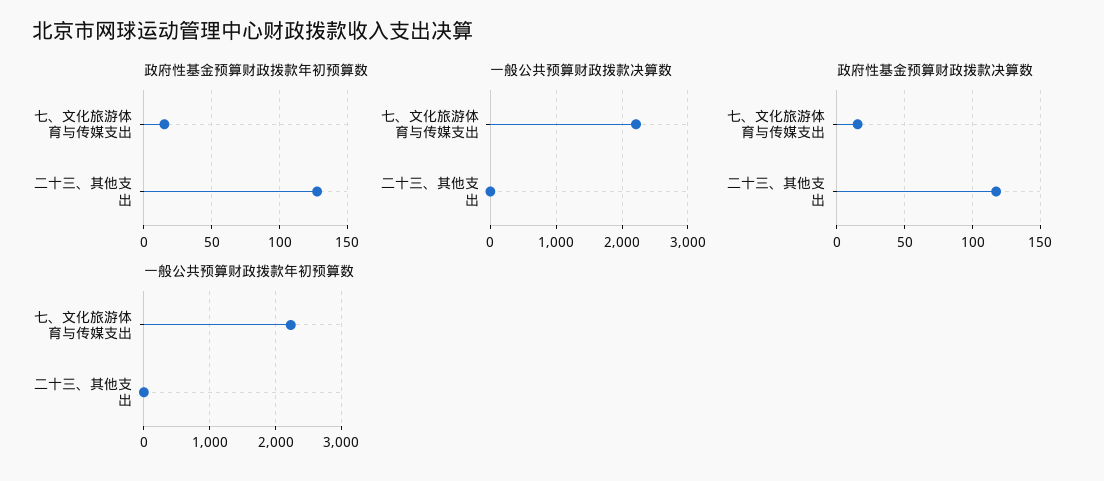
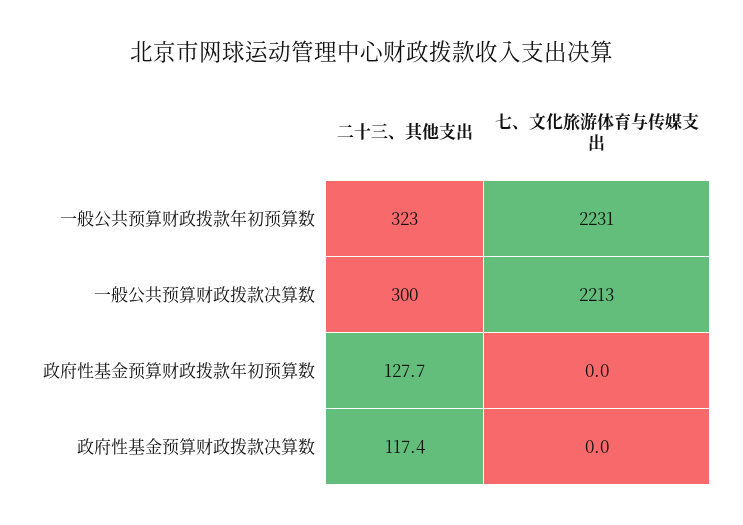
  {
    "政府性基金预算财政拨款年初预算数": {
-     "七、文化旅游体育与传媒支出": 15,
+     "七、文化旅游体育与传媒支出": 0,
      "二十三、其他支出": 127.7
    },
    "一般公共预算财政拨款决算数": {
      "七、文化旅游体育与传媒支出": 2213,
-     "二十三、其他支出": 0
+     "二十三、其他支出": 300
    },
    "政府性基金预算财政拨款决算数": {
-     "七、文化旅游体育与传媒支出": 15,
+     "七、文化旅游体育与传媒支出": 0,
      "二十三、其他支出": 117.4
    },
    "一般公共预算财政拨款年初预算数": {
      "七、文化旅游体育与传媒支出": 2231,
-     "二十三、其他支出": 0
+     "二十三、其他支出": 323
    }
  }

